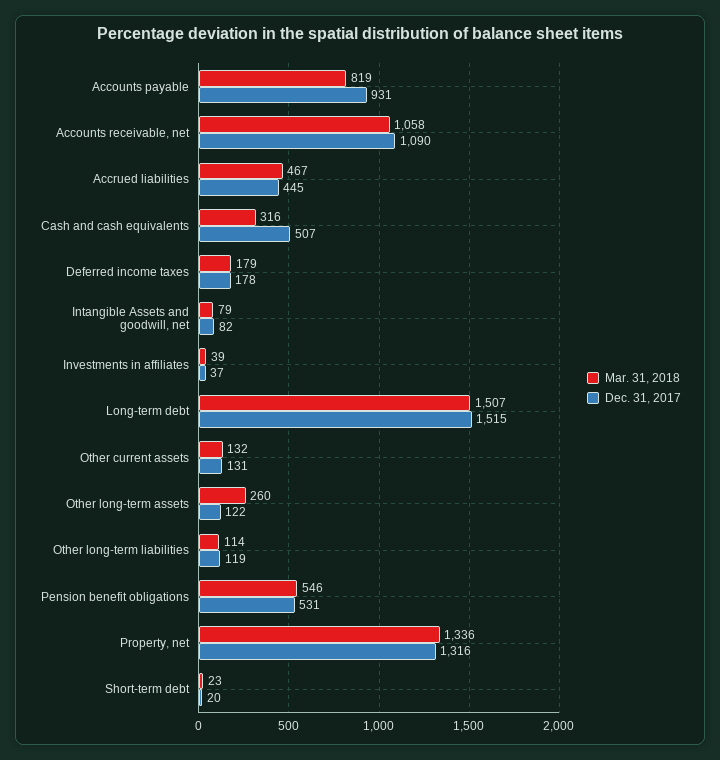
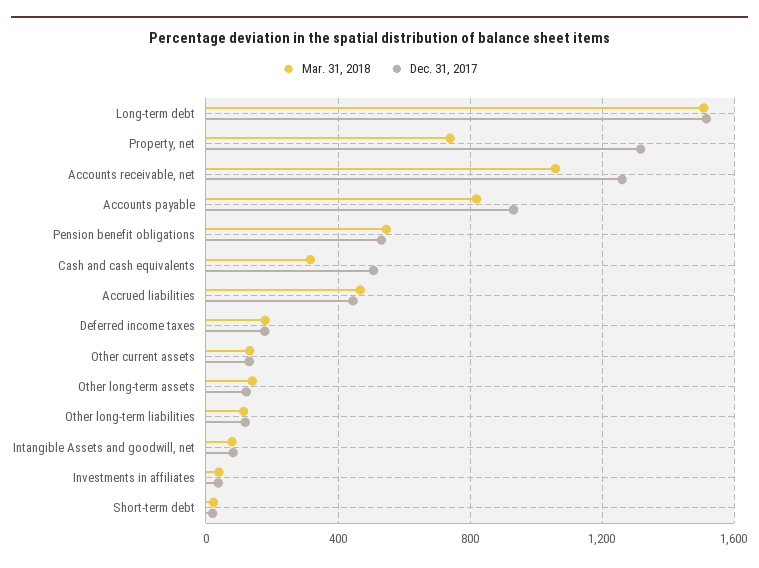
  {
    "Mar. 31, 2018": {
      "Accounts payable": 819,
      "Accounts receivable, net": 1058,
      "Accrued liabilities": 467,
      "Cash and cash equivalents": 316,
      "Deferred income taxes": 179,
      "Intangible Assets and goodwill, net": 79,
      "Investments in affiliates": 39,
      "Long-term debt": 1507,
      "Other current assets": 132,
-     "Other long-term assets": 260,
+     "Other long-term assets": 150,
      "Other long-term liabilities": 114,
      "Pension benefit obligations": 546,
-     "Property, net": 1336,
+     "Property, net": 750,
      "Short-term debt": 23
    },
    "Dec. 31, 2017": {
      "Accounts payable": 931,
-     "Accounts receivable, net": 1090,
+     "Accounts receivable, net": 1250,
      "Accrued liabilities": 445,
      "Cash and cash equivalents": 507,
      "Deferred income taxes": 178,
      "Intangible Assets and goodwill, net": 82,
      "Investments in affiliates": 37,
      "Long-term debt": 1515,
      "Other current assets": 131,
      "Other long-term assets": 122,
      "Other long-term liabilities": 119,
      "Pension benefit obligations": 531,
      "Property, net": 1316,
      "Short-term debt": 20
    }
  }

